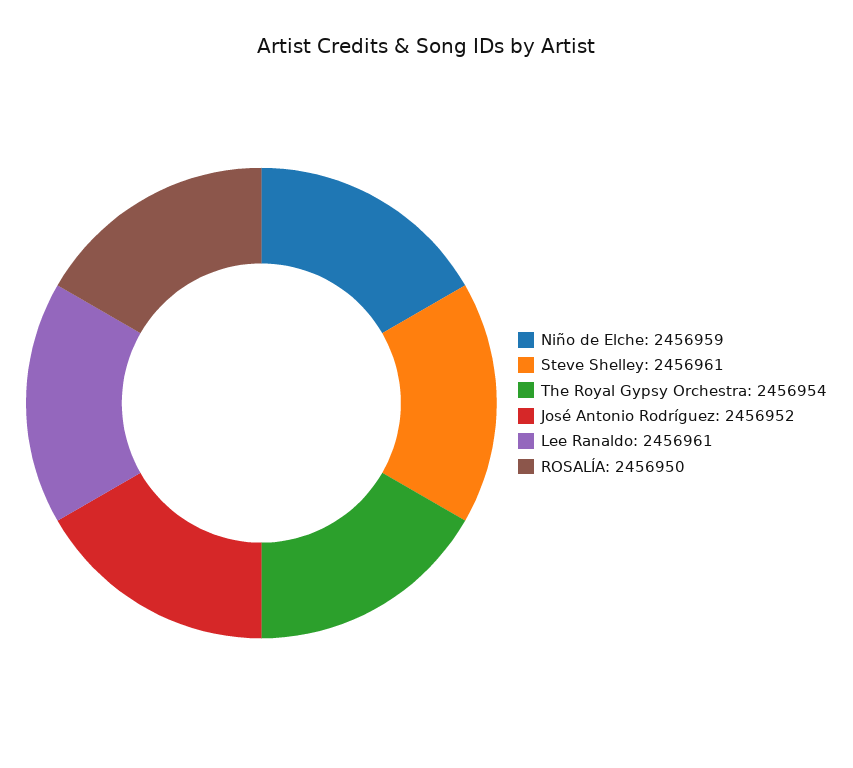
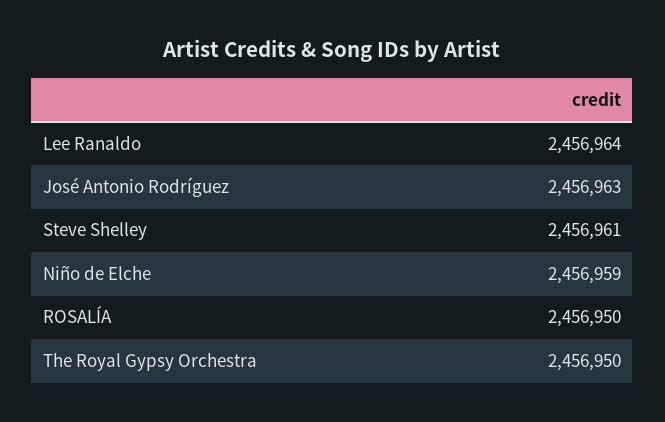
  {
    "Niño de Elche": 2456959,
    "Steve Shelley": 2456961,
-   "The Royal Gypsy Orchestra": 2456954,
+   "The Royal Gypsy Orchestra": 2456950,
-   "José Antonio Rodríguez": 2456952,
+   "José Antonio Rodríguez": 2456963,
-   "Lee Ranaldo": 2456961,
+   "Lee Ranaldo": 2456964,
    "ROSALÍA": 2456950
  }

